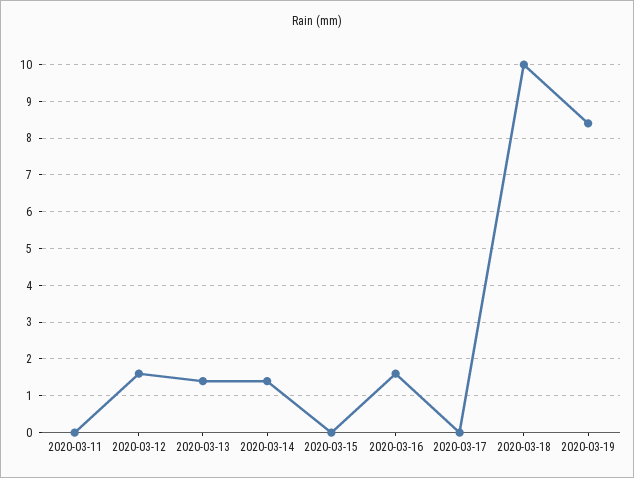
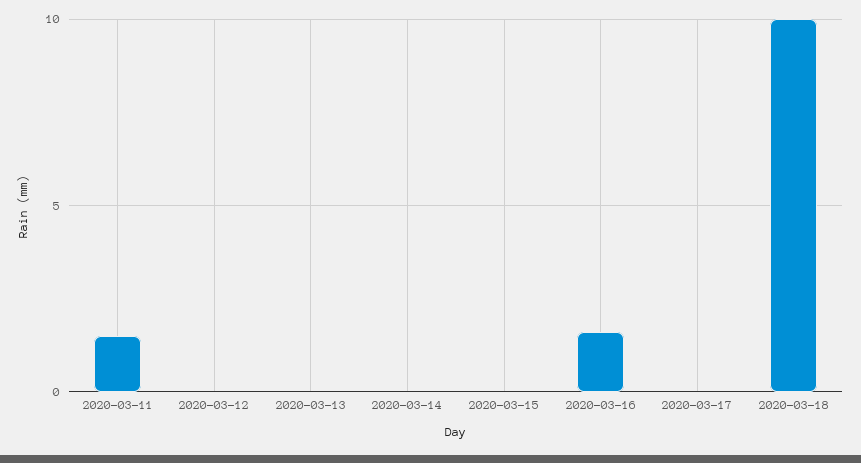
  {
-   "2020-03-11": 0,
+   "2020-03-11": 1.5,
-   "2020-03-12": 1.5,
+   "2020-03-12": 0,
-   "2020-03-13": 1.5,
+   "2020-03-13": 0,
-   "2020-03-14": 1.5,
+   "2020-03-14": 0,
    "2020-03-15": 0,
    "2020-03-16": 1.5,
    "2020-03-17": 0,
-   "2020-03-18": 10,
+   "2020-03-18": 10
-   "2020-03-19": 8.5
  }

